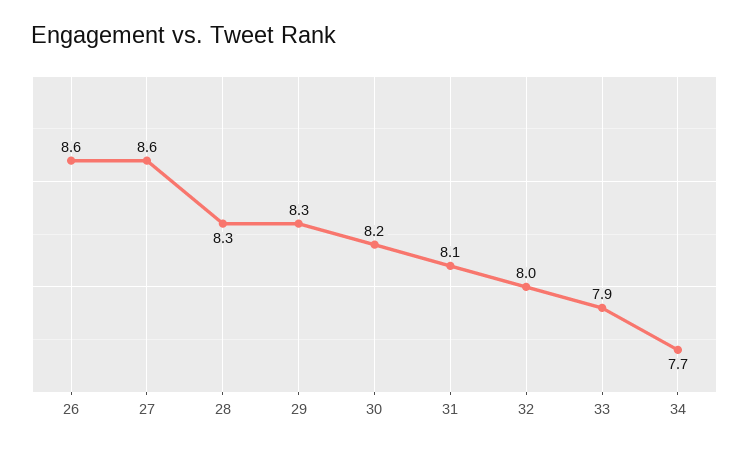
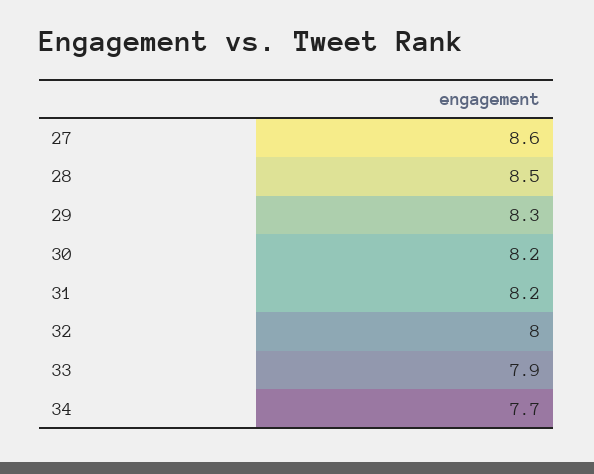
  {
-   "26": 8.6,
    "27": 8.6,
-   "28": 8.3,
+   "28": 8.5,
    "29": 8.3,
    "30": 8.2,
-   "31": 8.1,
+   "31": 8.2,
    "32": 8,
    "33": 7.9,
    "34": 7.7
  }

